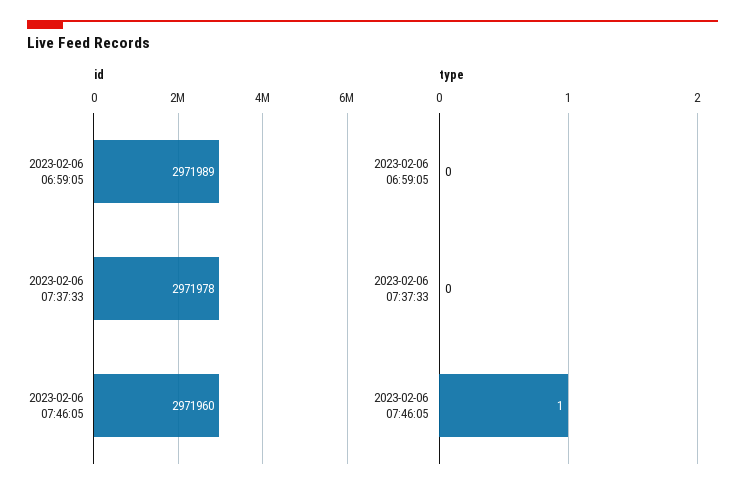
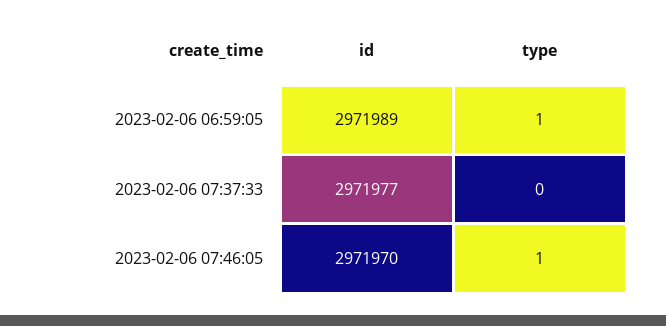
  {
    "id": {
      "2023-02-06 06:59:05": 2971989,
-     "2023-02-06 07:37:33": 2971978,
+     "2023-02-06 07:37:33": 2971977,
-     "2023-02-06 07:46:05": 2971960
+     "2023-02-06 07:46:05": 2971970
    },
    "type": {
-     "2023-02-06 06:59:05": 0,
+     "2023-02-06 06:59:05": 1,
      "2023-02-06 07:37:33": 0,
      "2023-02-06 07:46:05": 1
    }
  }

